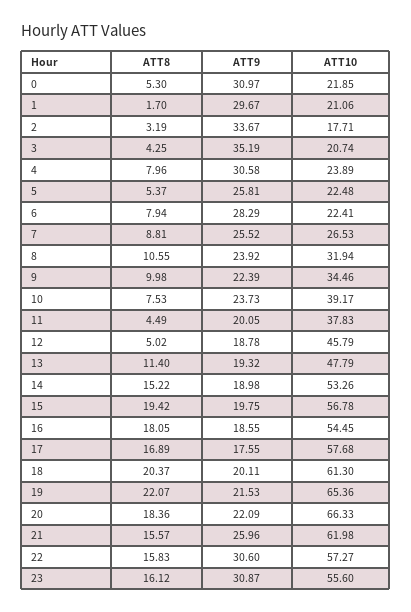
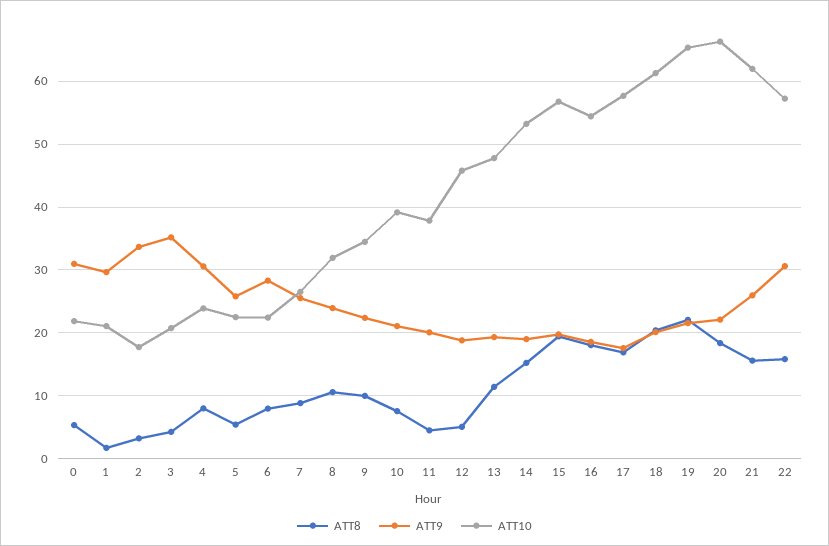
  {
    "ATT8": {
      "0": 5.3,
      "1": 1.7,
      "2": 3.19,
      "3": 4.25,
      "4": 7.96,
      "5": 5.37,
      "6": 7.94,
      "7": 8.81,
      "8": 10.55,
      "9": 9.98,
      "10": 7.53,
      "11": 4.49,
      "12": 5.02,
      "13": 11.4,
      "14": 15.22,
      "15": 19.42,
      "16": 18.05,
      "17": 16.89,
      "18": 20.37,
      "19": 22.07,
      "20": 18.36,
      "21": 15.57,
-     "22": 15.83,
+     "22": 15.83
-     "23": 16.12
    },
    "ATT9": {
      "0": 30.97,
      "1": 29.67,
      "2": 33.67,
      "3": 35.19,
      "4": 30.58,
      "5": 25.81,
      "6": 28.29,
      "7": 25.52,
      "8": 23.92,
      "9": 22.39,
-     "10": 23.73,
+     "10": 21,
      "11": 20.05,
      "12": 18.78,
      "13": 19.32,
      "14": 18.98,
      "15": 19.75,
      "16": 18.55,
      "17": 17.55,
      "18": 20.11,
      "19": 21.53,
      "20": 22.09,
      "21": 25.96,
-     "22": 30.6,
+     "22": 30.6
-     "23": 30.87
    },
    "ATT10": {
      "0": 21.85,
      "1": 21.06,
      "2": 17.71,
      "3": 20.74,
      "4": 23.89,
      "5": 22.48,
      "6": 22.41,
      "7": 26.53,
      "8": 31.94,
      "9": 34.46,
      "10": 39.17,
      "11": 37.83,
      "12": 45.79,
      "13": 47.79,
      "14": 53.26,
      "15": 56.78,
      "16": 54.45,
      "17": 57.68,
      "18": 61.3,
      "19": 65.36,
      "20": 66.33,
      "21": 61.98,
-     "22": 57.27,
+     "22": 57.27
-     "23": 55.6
    }
  }

